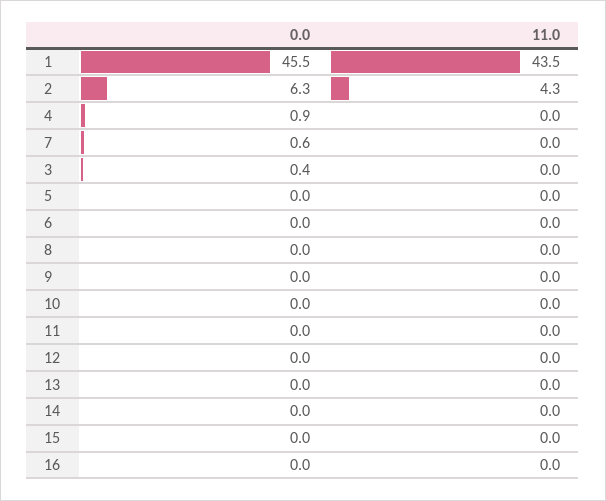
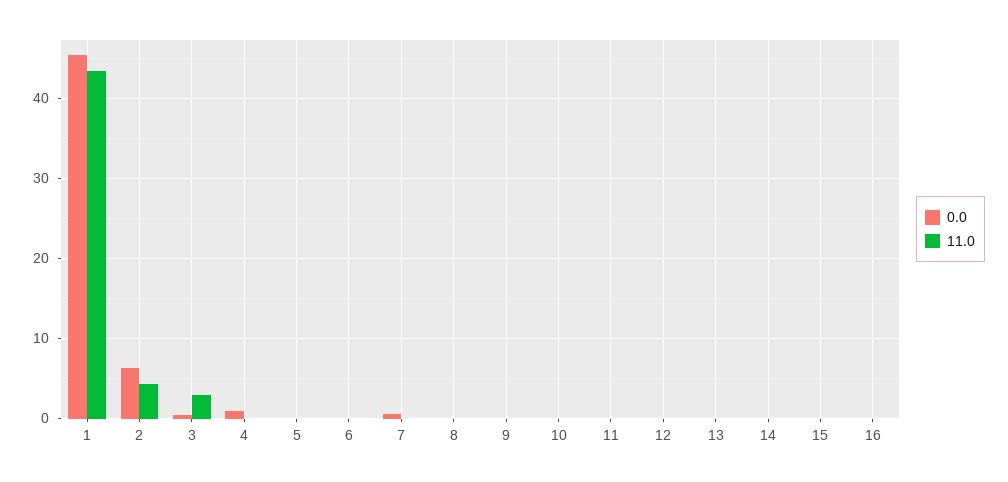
  {
    "0.0": {
      "1": 45.5,
      "2": 6.3,
      "4": 0.9,
      "7": 0.6,
      "3": 0.4,
      "5": 0,
      "6": 0,
      "8": 0,
      "9": 0,
      "10": 0,
      "11": 0,
      "12": 0,
      "13": 0,
      "14": 0,
      "15": 0,
      "16": 0
    },
    "11.0": {
      "1": 43.5,
      "2": 4.3,
      "4": 0,
      "7": 0,
-     "3": 0,
+     "3": 3,
      "5": 0,
      "6": 0,
      "8": 0,
      "9": 0,
      "10": 0,
      "11": 0,
      "12": 0,
      "13": 0,
      "14": 0,
      "15": 0,
      "16": 0
    }
  }

